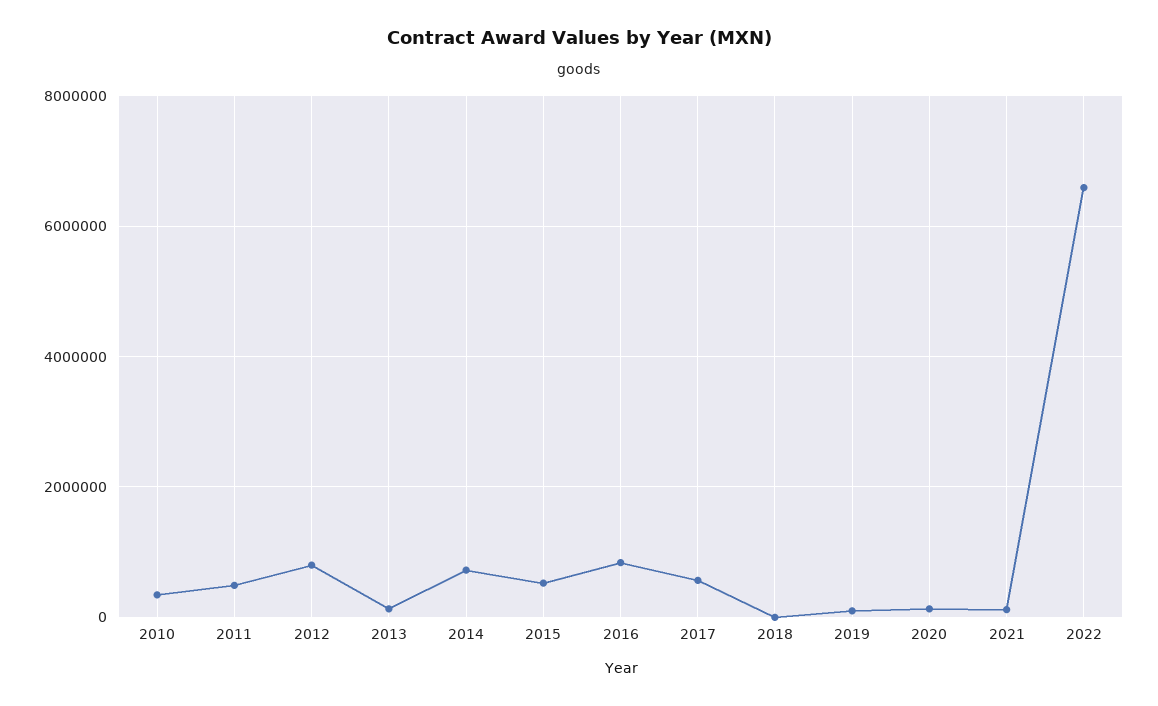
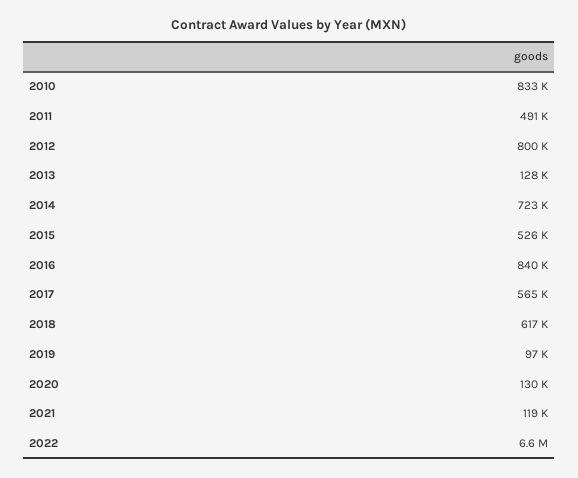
  {
-   "2010": 400000,
+   "2010": 833000,
    "2011": 491000,
    "2012": 800000,
    "2013": 128000,
    "2014": 723000,
    "2015": 526000,
    "2016": 840000,
    "2017": 565000,
-   "2018": 0,
+   "2018": 617000,
    "2019": 97000,
    "2020": 130000,
    "2021": 119000,
    "2022": 6600000
  }

